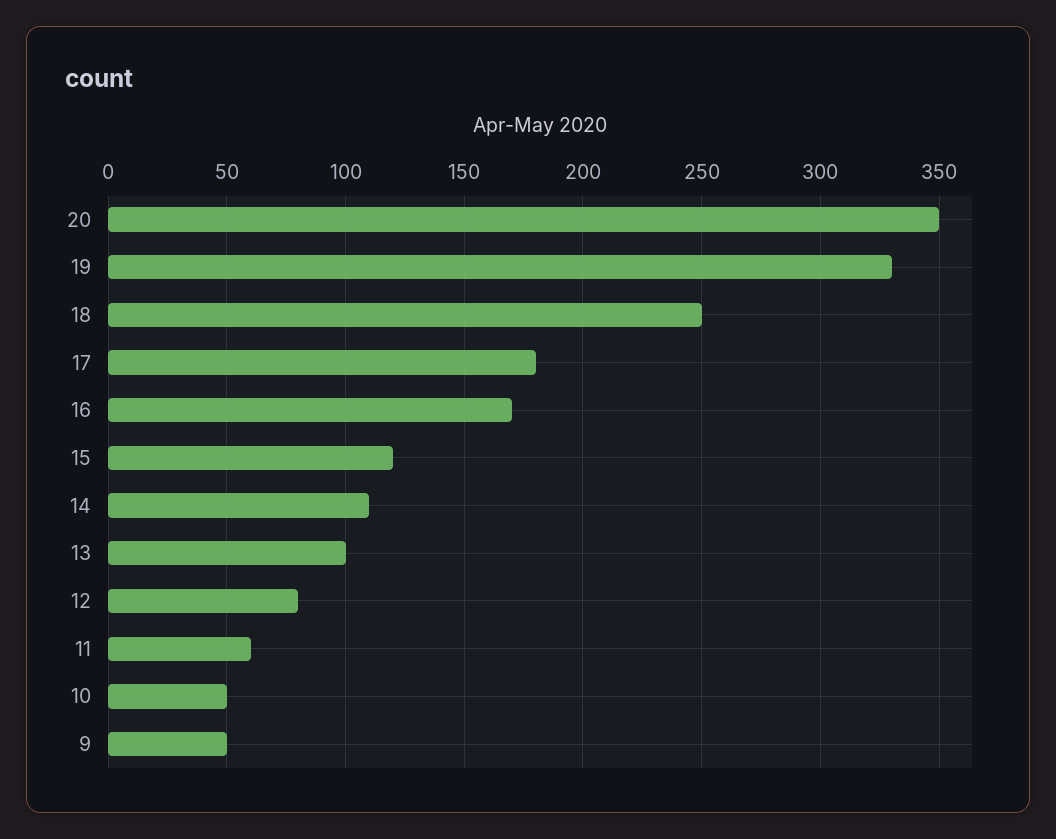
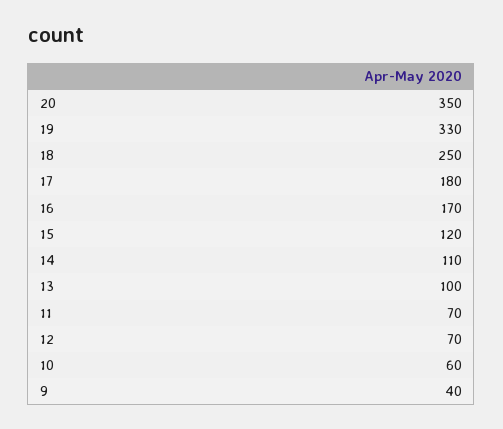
  {
    "20": 350,
    "19": 330,
    "18": 250,
    "17": 180,
    "16": 170,
    "15": 120,
    "14": 110,
    "13": 100,
-   "12": 80,
+   "12": 70,
-   "11": 60,
+   "11": 70,
-   "10": 50,
+   "10": 60,
-   "9": 50
+   "9": 40
  }

